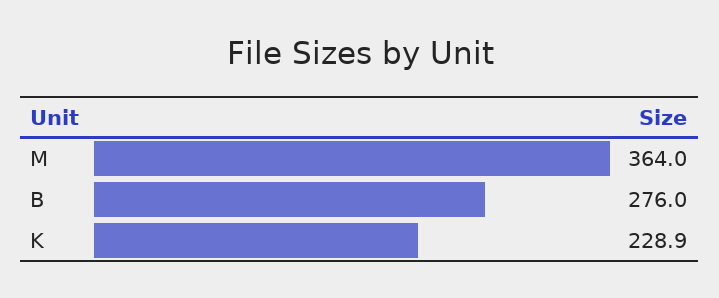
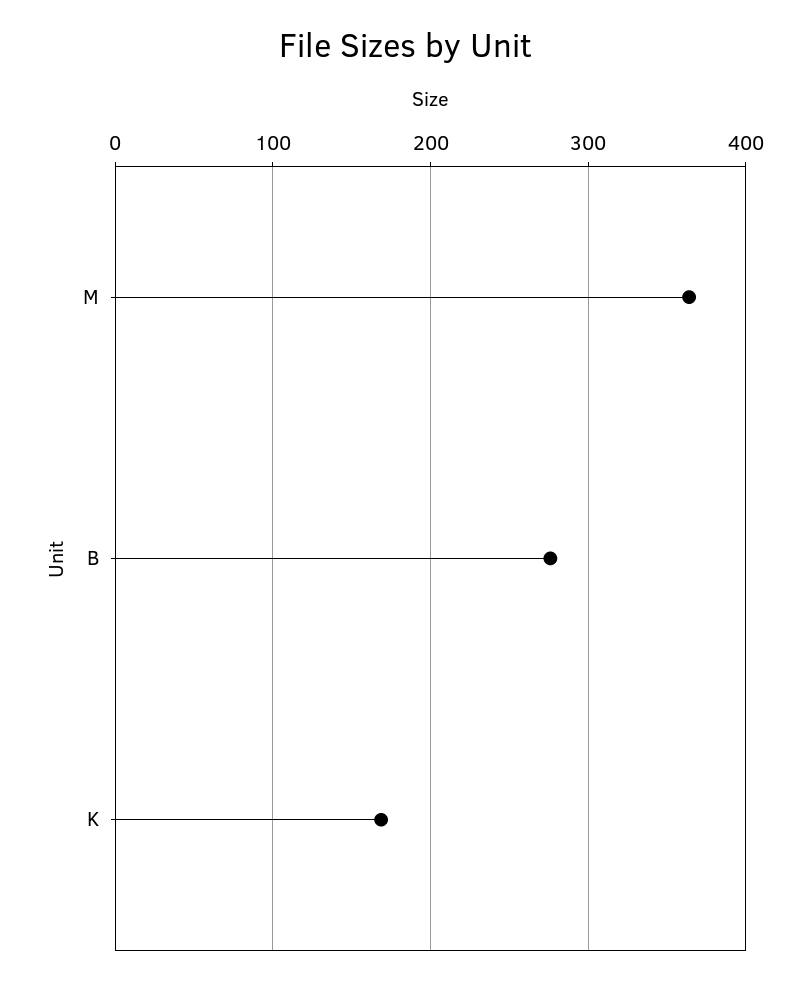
  {
    "M": 364,
    "B": 276,
-   "K": 228.9
+   "K": 170
  }

